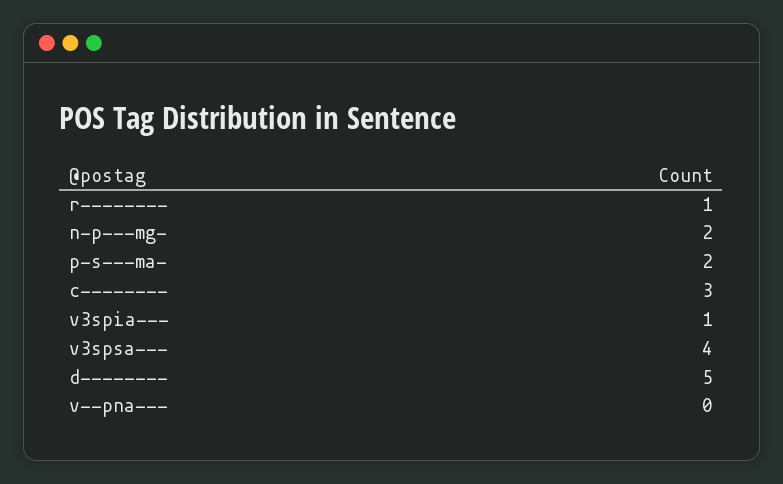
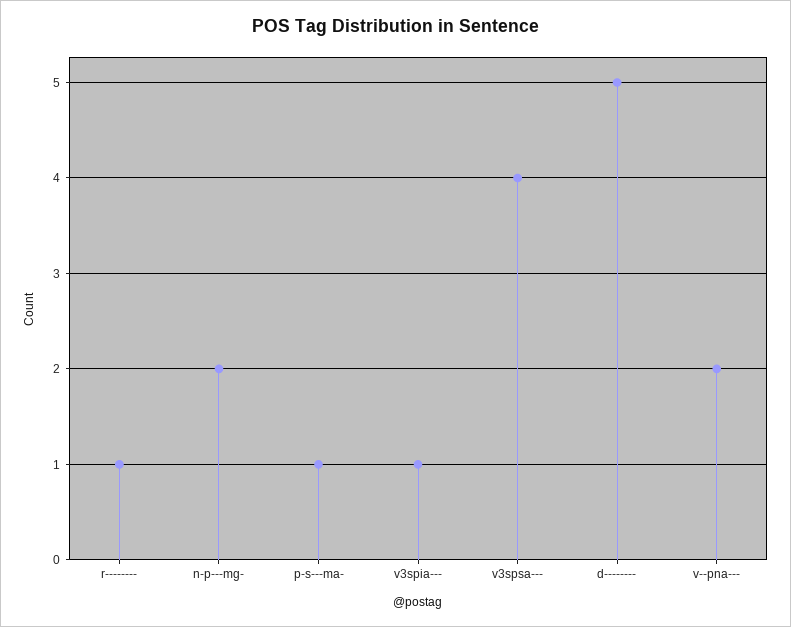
  {
    "r--------": 1,
    "n-p---mg-": 2,
-   "p-s---ma-": 2,
+   "p-s---ma-": 1,
-   "c--------": 3,
    "v3spia---": 1,
    "v3spsa---": 4,
    "d--------": 5,
-   "v--pna---": 0
+   "v--pna---": 2
  }

